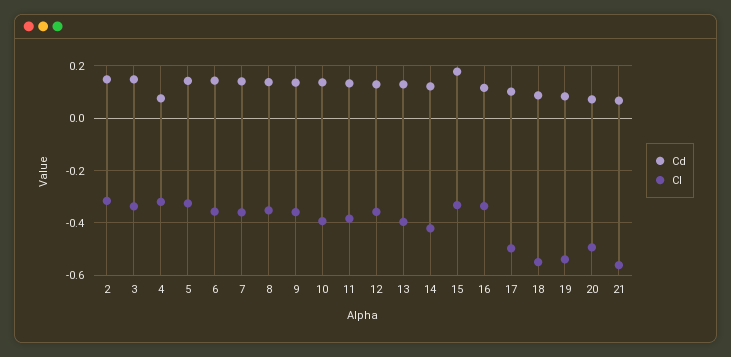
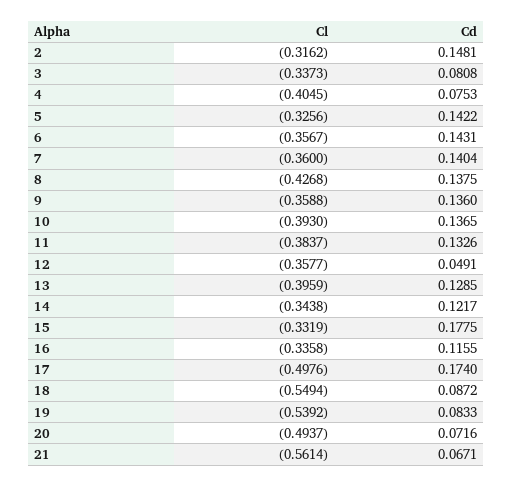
  {
    "Cd": {
      "2": 0.1481,
-     "3": 0.15,
+     "3": 0.0808,
      "4": 0.0753,
      "5": 0.1422,
      "6": 0.1431,
      "7": 0.1404,
      "8": 0.1375,
      "9": 0.136,
      "10": 0.1365,
      "11": 0.1326,
-     "12": 0.125,
+     "12": 0.0491,
      "13": 0.1285,
      "14": 0.1217,
      "15": 0.1775,
      "16": 0.1155,
-     "17": 0.1,
+     "17": 0.174,
      "18": 0.0872,
      "19": 0.0833,
      "20": 0.0716,
      "21": 0.0671
    },
    "Cl": {
      "2": -0.3162,
      "3": -0.3373,
-     "4": -0.325,
+     "4": -0.4045,
      "5": -0.3256,
      "6": -0.3567,
      "7": -0.36,
-     "8": -0.35,
+     "8": -0.4268,
      "9": -0.3588,
      "10": -0.393,
      "11": -0.3837,
      "12": -0.3577,
      "13": -0.3959,
-     "14": -0.425,
+     "14": -0.3438,
      "15": -0.3319,
      "16": -0.3358,
      "17": -0.4976,
      "18": -0.5494,
      "19": -0.5392,
      "20": -0.4937,
      "21": -0.5614
    }
  }

